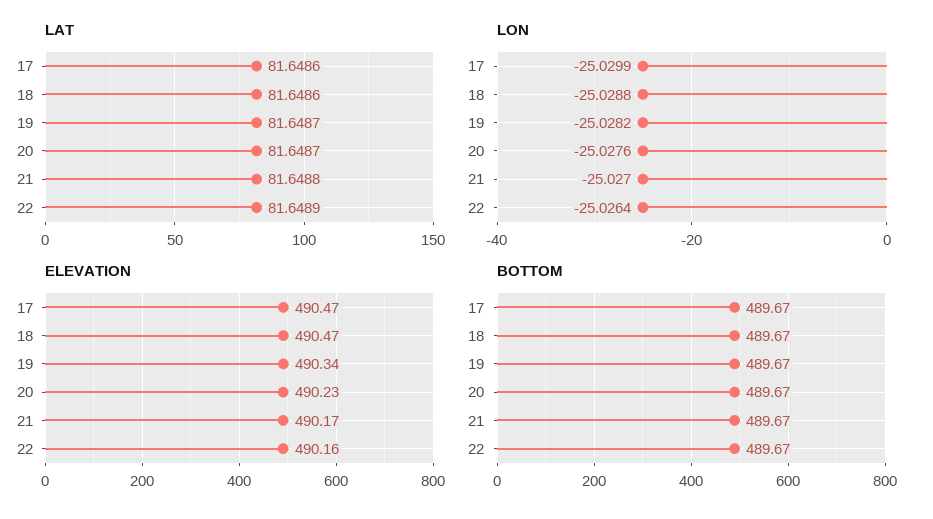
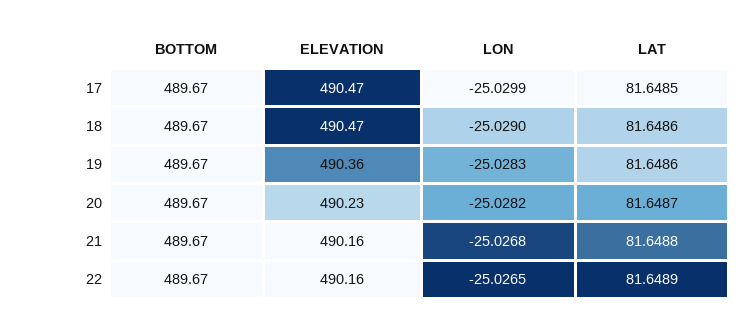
  {
    "LAT": {
-     "17": 81.6486,
+     "17": 81.6485,
      "18": 81.6486,
-     "19": 81.6487,
+     "19": 81.6486,
      "20": 81.6487,
      "21": 81.6488,
      "22": 81.6489
    },
    "LON": {
      "17": -25.0299,
-     "18": -25.0288,
+     "18": -25.029,
-     "19": -25.0282,
+     "19": -25.0283,
-     "20": -25.0276,
+     "20": -25.0282,
-     "21": -25.027,
+     "21": -25.0268,
-     "22": -25.0264
+     "22": -25.0265
    },
    "ELEVATION": {
      "17": 490.47,
      "18": 490.47,
-     "19": 490.34,
+     "19": 490.36,
      "20": 490.23,
-     "21": 490.17,
+     "21": 490.16,
      "22": 490.16
    },
    "BOTTOM": {
      "17": 489.67,
      "18": 489.67,
      "19": 489.67,
      "20": 489.67,
      "21": 489.67,
      "22": 489.67
    }
  }

